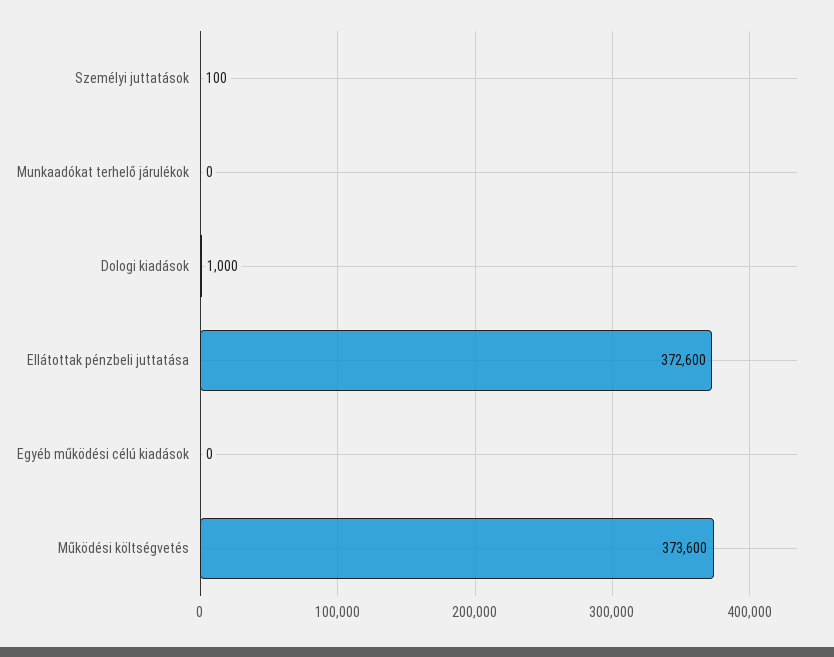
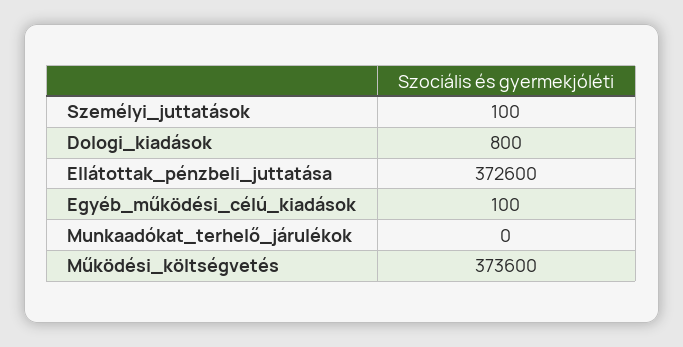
  {
    "Személyi juttatások": 100,
    "Munkaadókat terhelő járulékok": 0,
-   "Dologi kiadások": 1000,
+   "Dologi kiadások": 800,
    "Ellátottak pénzbeli juttatása": 372600,
-   "Egyéb működési célú kiadások": 0,
+   "Egyéb működési célú kiadások": 100,
    "Működési költségvetés": 373600
  }

